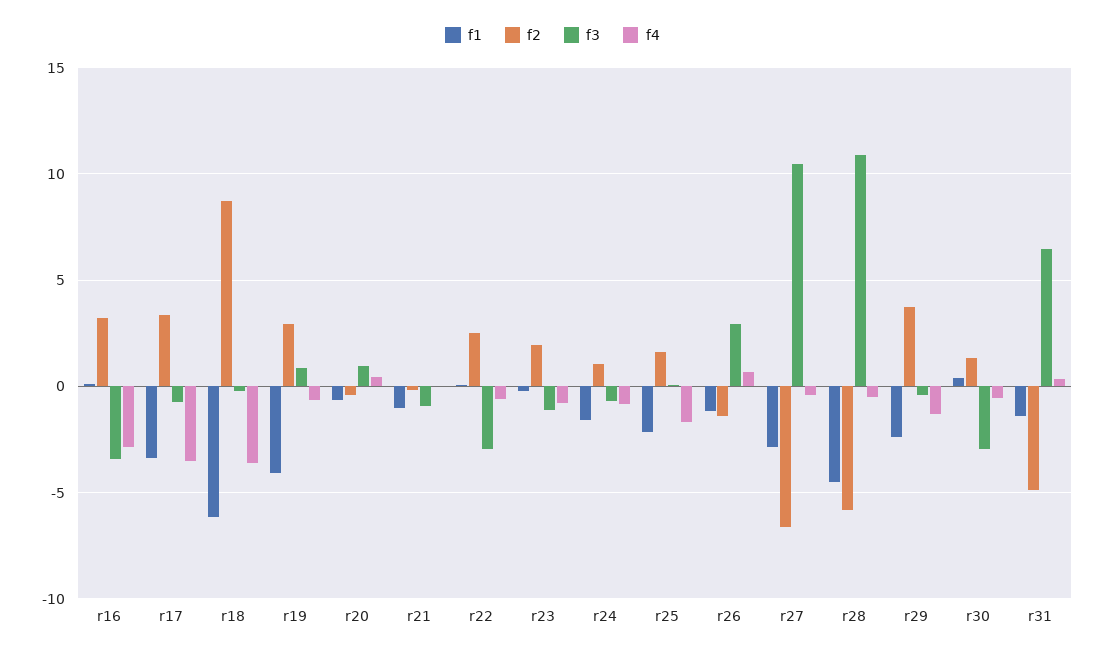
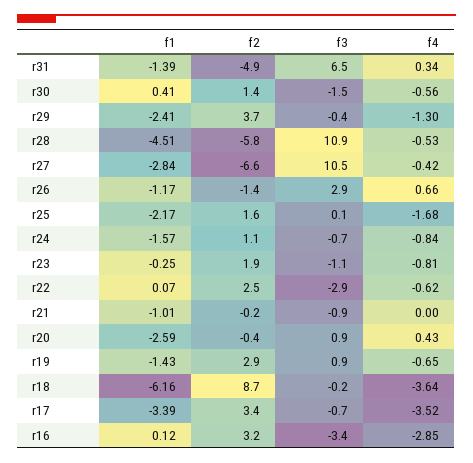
  {
    "f1": {
      "r16": 0.12,
      "r17": -3.39,
      "r18": -6.16,
-     "r19": -4,
+     "r19": -1.43,
-     "r20": -0.5,
+     "r20": -2.59,
      "r21": -1.01,
      "r22": 0.07,
      "r23": -0.25,
      "r24": -1.57,
      "r25": -2.17,
      "r26": -1.17,
      "r27": -2.84,
      "r28": -4.51,
      "r29": -2.41,
      "r30": 0.41,
      "r31": -1.39
    },
    "f2": {
      "r16": 3.2,
      "r17": 3.4,
      "r18": 8.7,
      "r19": 2.9,
      "r20": -0.4,
      "r21": -0.2,
      "r22": 2.5,
      "r23": 1.9,
      "r24": 1.1,
      "r25": 1.6,
      "r26": -1.4,
      "r27": -6.6,
      "r28": -5.8,
      "r29": 3.7,
      "r30": 1.4,
      "r31": -4.9
    },
    "f3": {
      "r16": -3.4,
      "r17": -0.7,
      "r18": -0.2,
      "r19": 0.9,
      "r20": 0.9,
      "r21": -0.9,
      "r22": -2.9,
      "r23": -1.1,
      "r24": -0.7,
      "r25": 0.1,
      "r26": 2.9,
      "r27": 10.5,
      "r28": 10.9,
      "r29": -0.4,
-     "r30": -3,
+     "r30": -1.5,
      "r31": 6.5
    },
    "f4": {
      "r16": -2.85,
      "r17": -3.52,
      "r18": -3.64,
      "r19": -0.65,
      "r20": 0.43,
      "r21": 0,
      "r22": -0.62,
      "r23": -0.81,
      "r24": -0.84,
      "r25": -1.68,
      "r26": 0.66,
      "r27": -0.42,
      "r28": -0.53,
      "r29": -1.3,
      "r30": -0.56,
      "r31": 0.34
    }
  }

